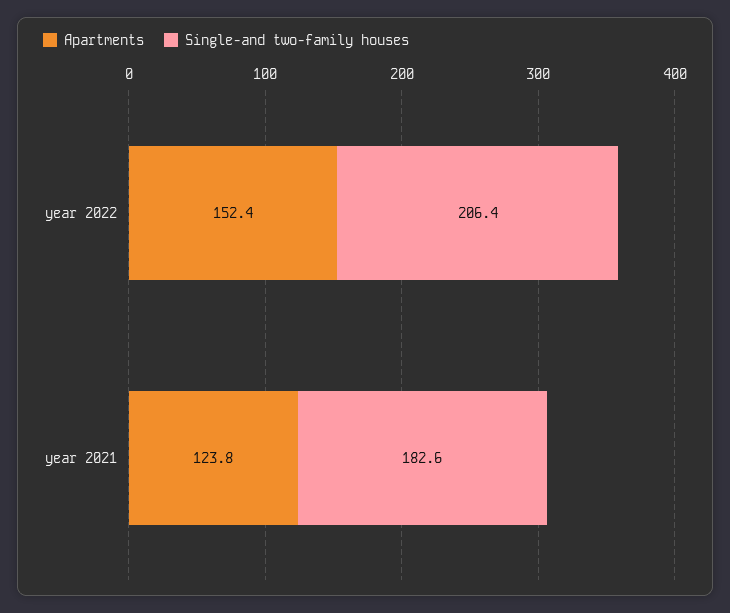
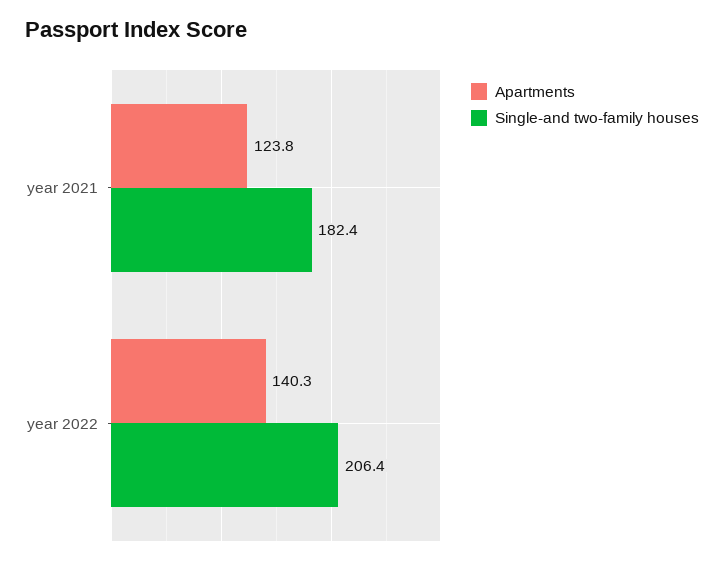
  {
    "Apartments": {
-     "year 2022": 152.4,
+     "year 2022": 140.3,
      "year 2021": 123.8
    },
    "Single-and two-family houses": {
      "year 2022": 206.4,
-     "year 2021": 182.6
+     "year 2021": 182.4
    }
  }

